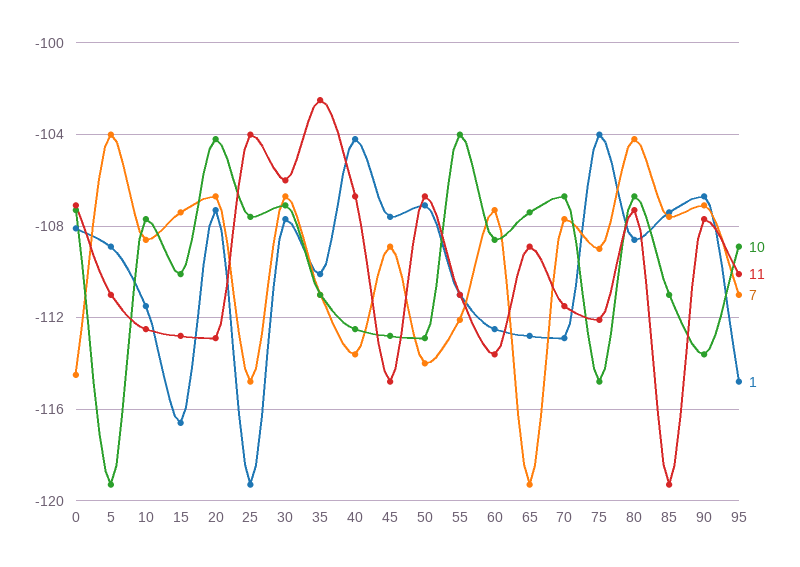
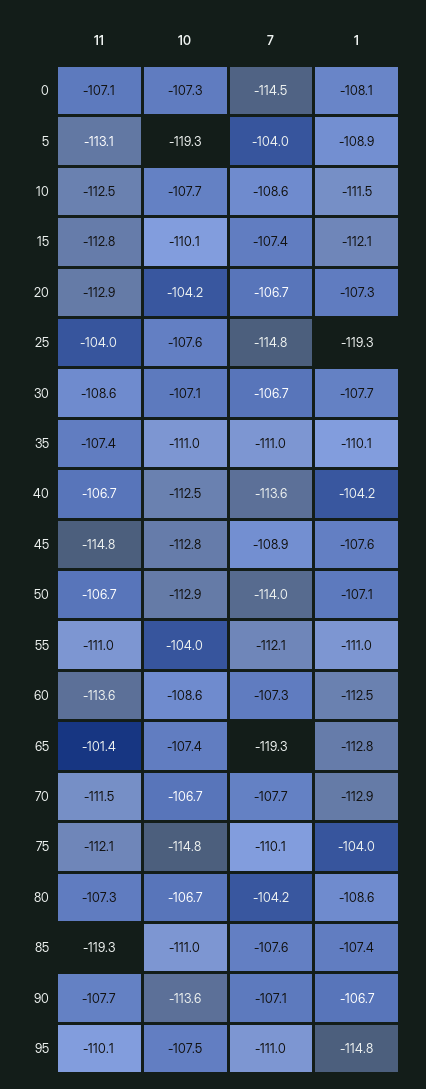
  {
    "10": {
      "0": -107.3,
      "5": -119.3,
      "10": -107.7,
      "15": -110.1,
      "20": -104.2,
      "25": -107.6,
      "30": -107.1,
      "35": -111,
      "40": -112.5,
      "45": -112.8,
      "50": -112.9,
      "55": -104,
      "60": -108.6,
      "65": -107.4,
      "70": -106.7,
      "75": -114.8,
      "80": -106.7,
      "85": -111,
      "90": -113.6,
-     "95": -109
+     "95": -107.5
    },
    "11": {
      "0": -107.1,
-     "5": -111,
+     "5": -113.1,
      "10": -112.5,
      "15": -112.8,
      "20": -112.9,
      "25": -104,
-     "30": -106,
+     "30": -108.6,
-     "35": -102.5,
+     "35": -107.4,
      "40": -106.7,
      "45": -114.8,
      "50": -106.7,
      "55": -111,
      "60": -113.6,
-     "65": -109,
+     "65": -101.4,
      "70": -111.5,
      "75": -112.1,
      "80": -107.3,
      "85": -119.3,
      "90": -107.7,
      "95": -110.1
    },
    "7": {
      "0": -114.5,
      "5": -104,
      "10": -108.6,
      "15": -107.4,
      "20": -106.7,
      "25": -114.8,
      "30": -106.7,
      "35": -111,
      "40": -113.6,
      "45": -108.9,
      "50": -114,
      "55": -112.1,
      "60": -107.3,
      "65": -119.3,
      "70": -107.7,
-     "75": -109,
+     "75": -110.1,
      "80": -104.2,
      "85": -107.6,
      "90": -107.1,
      "95": -111
    },
    "1": {
      "0": -108.1,
      "5": -108.9,
      "10": -111.5,
-     "15": -116.5,
+     "15": -112.1,
      "20": -107.3,
      "25": -119.3,
      "30": -107.7,
      "35": -110.1,
      "40": -104.2,
      "45": -107.6,
      "50": -107.1,
      "55": -111,
      "60": -112.5,
      "65": -112.8,
      "70": -112.9,
      "75": -104,
      "80": -108.6,
      "85": -107.4,
      "90": -106.7,
      "95": -114.8
    }
  }

